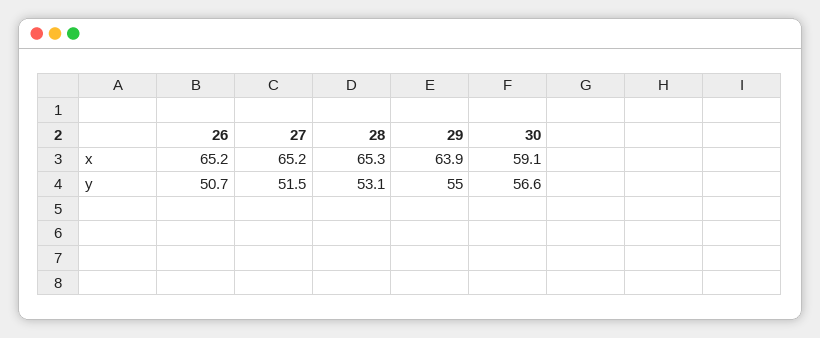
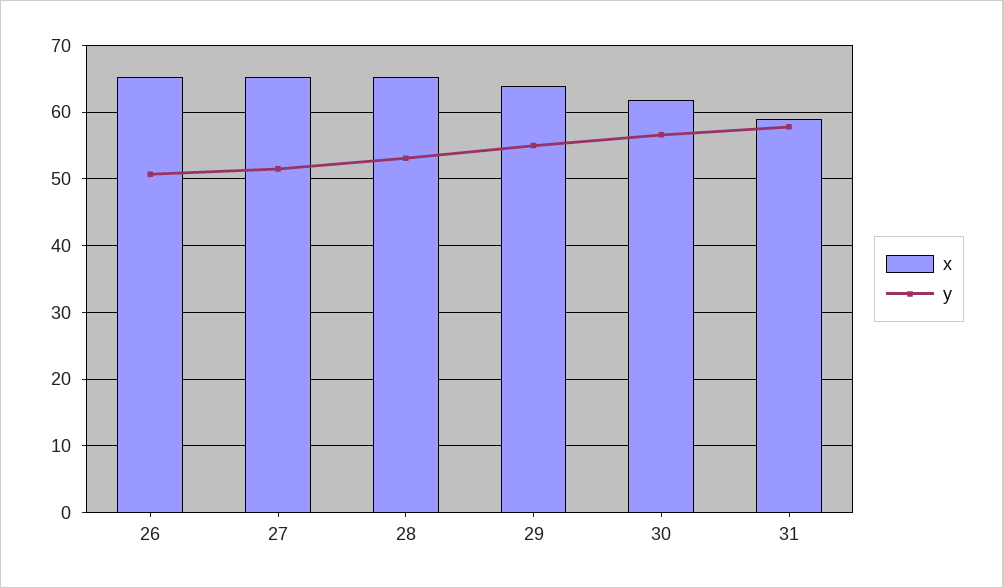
  {
    "x": {
      "26": 65.2,
      "27": 65.2,
      "28": 65.3,
      "29": 63.9,
-     "30": 59.1
+     "30": 62,
+     "31": 59
    },
    "y": {
      "26": 50.7,
      "27": 51.5,
      "28": 53.1,
      "29": 55,
-     "30": 56.6
+     "30": 56.6,
+     "31": 58
    }
  }

